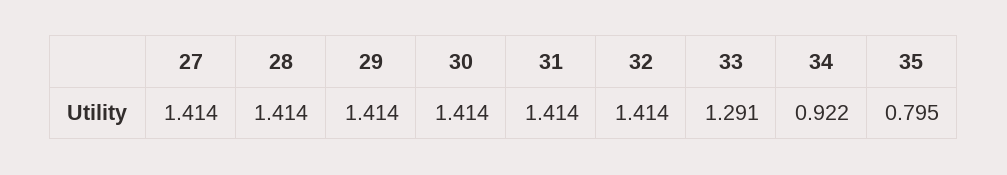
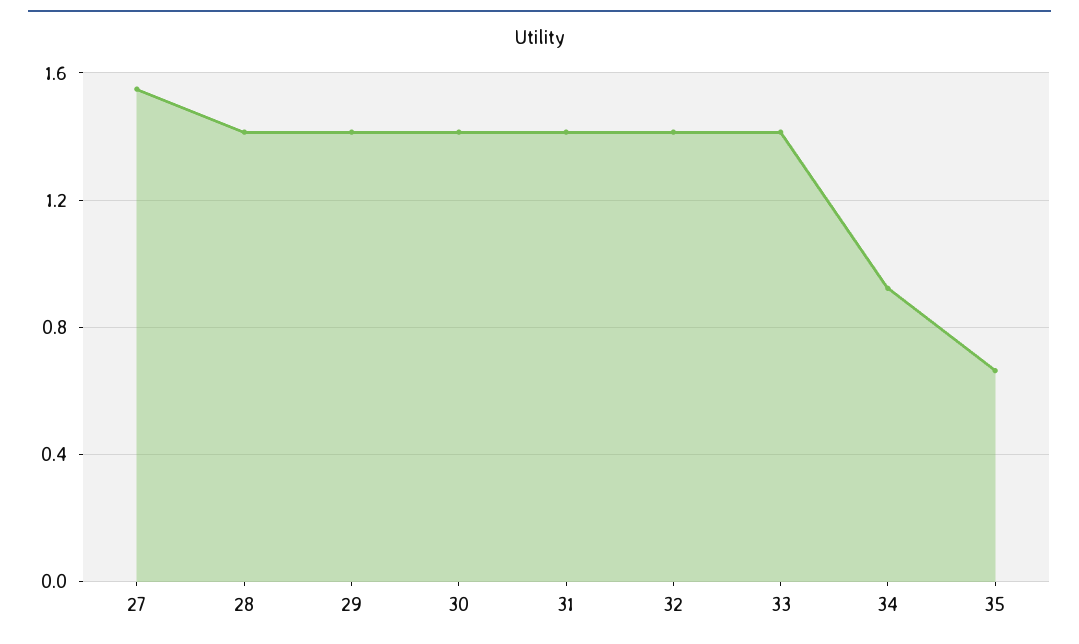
  {
-   "27": 1.414,
+   "27": 1.55,
    "28": 1.414,
    "29": 1.414,
    "30": 1.414,
    "31": 1.414,
    "32": 1.414,
-   "33": 1.291,
+   "33": 1.4,
    "34": 0.922,
-   "35": 0.795
+   "35": 0.65
  }

